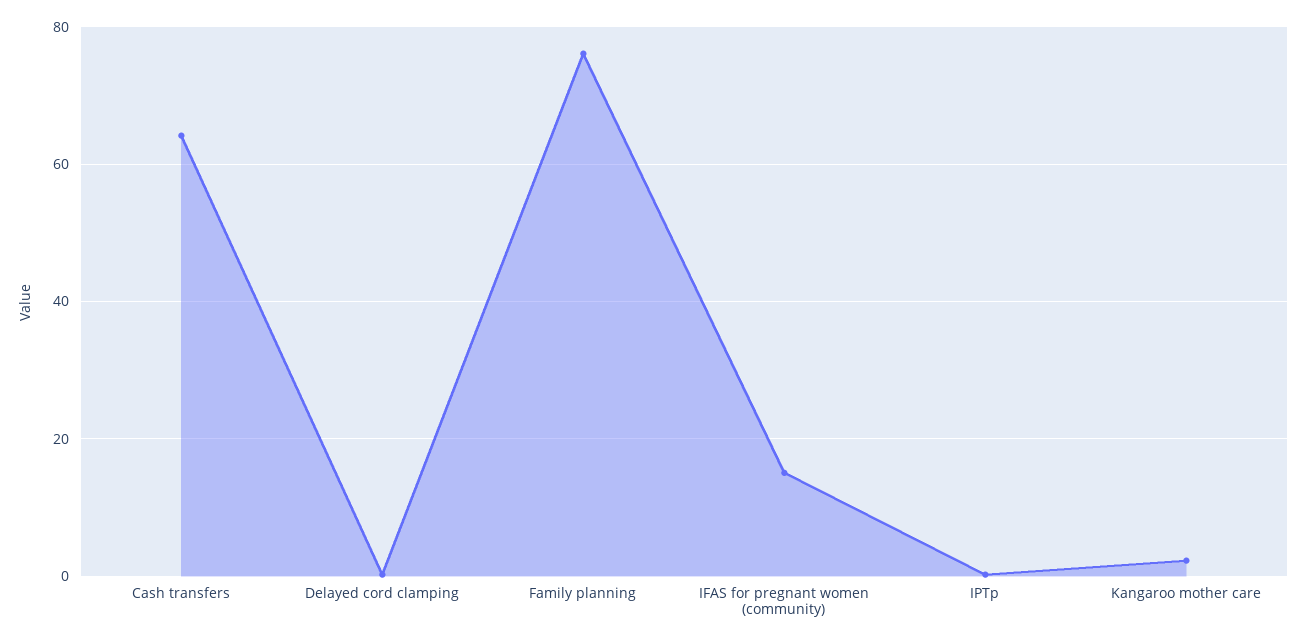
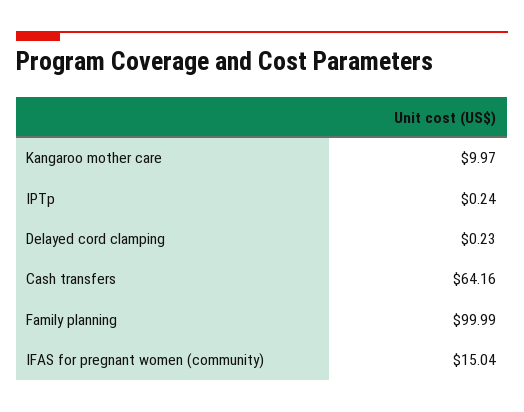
  {
    "Cash transfers": 64.16,
    "Delayed cord clamping": 0.23,
-   "Family planning": 76,
+   "Family planning": 99.99,
    "IFAS for pregnant women (community)": 15.04,
    "IPTp": 0.24,
-   "Kangaroo mother care": 2
+   "Kangaroo mother care": 9.97
  }

